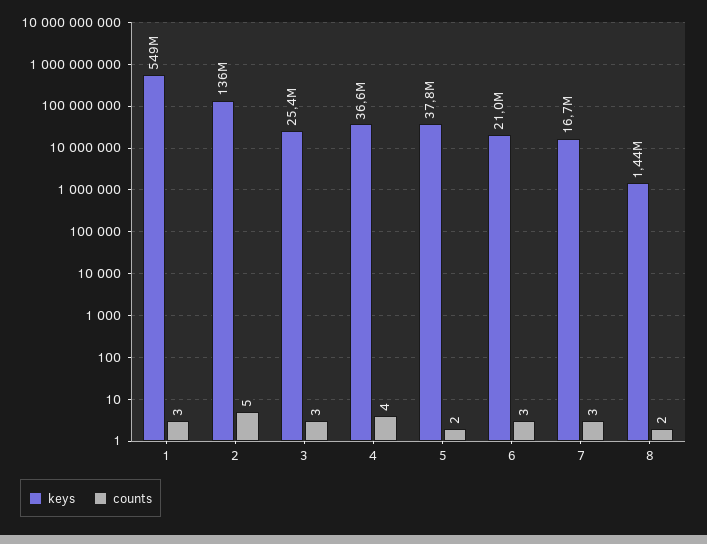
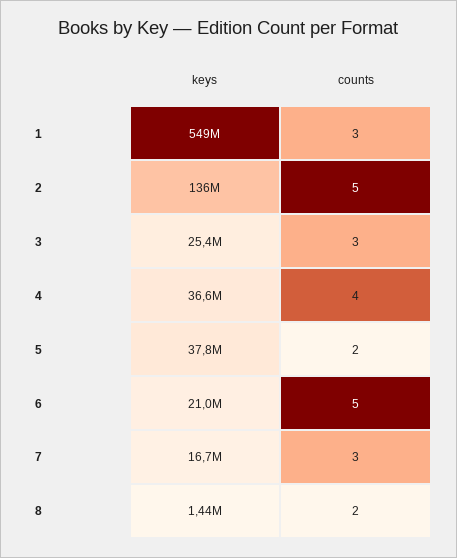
  {
    "keys": {
      "1": 549000000,
      "2": 136000000,
      "3": 25400000,
      "4": 36600000,
      "5": 37800000,
      "6": 21000000,
      "7": 16700000,
      "8": 1440000
    },
    "counts": {
      "1": 3,
      "2": 5,
      "3": 3,
      "4": 4,
      "5": 2,
-     "6": 3,
+     "6": 5,
      "7": 3,
      "8": 2
    }
  }

